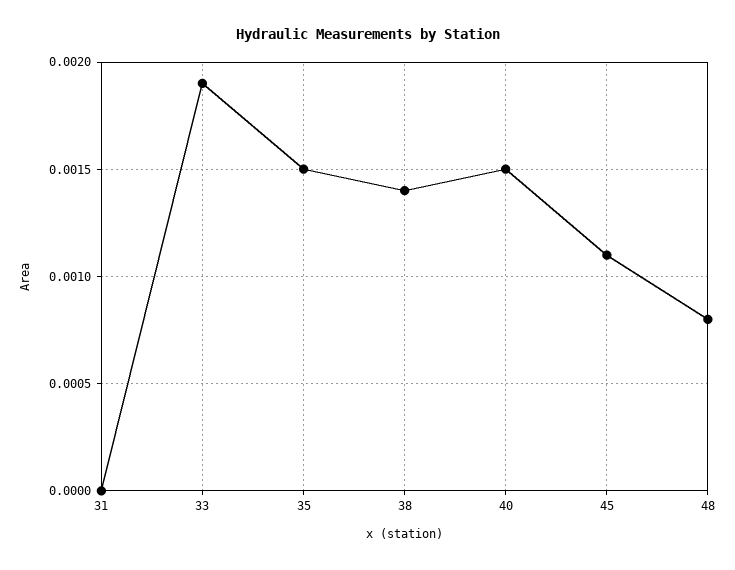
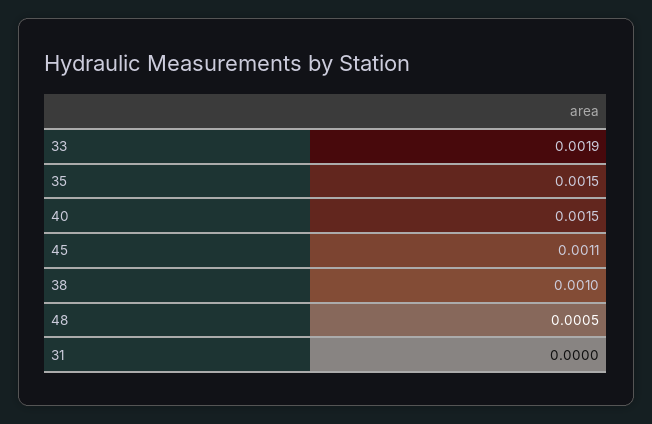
  {
    "31": 0,
    "33": 0.0019,
    "35": 0.0015,
-   "38": 0.0014,
+   "38": 0.001,
    "40": 0.0015,
    "45": 0.0011,
-   "48": 0.0008
+   "48": 0.0005
  }

